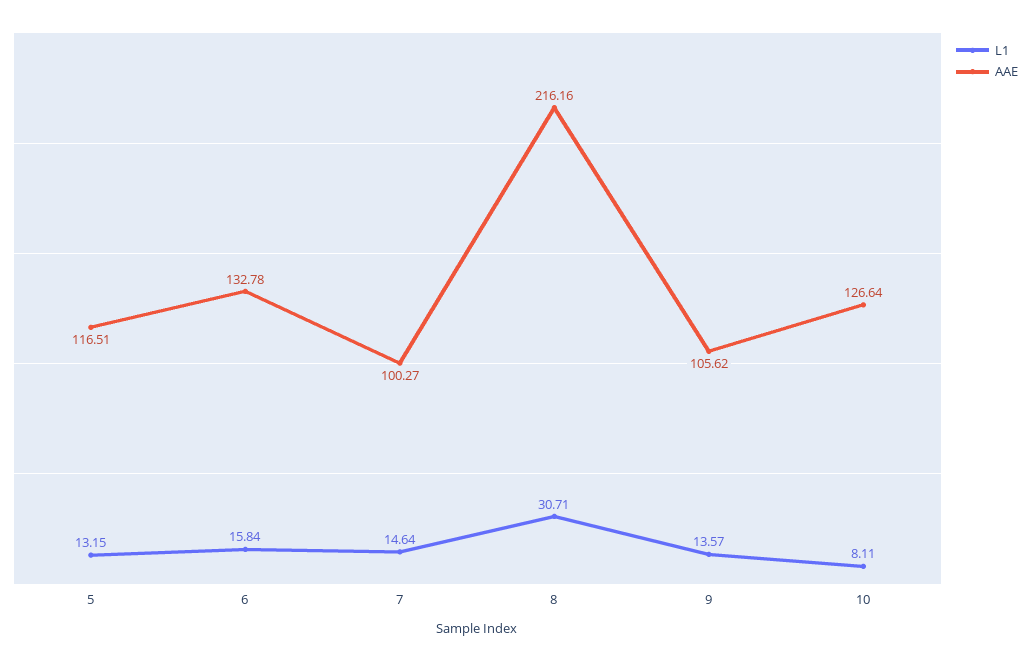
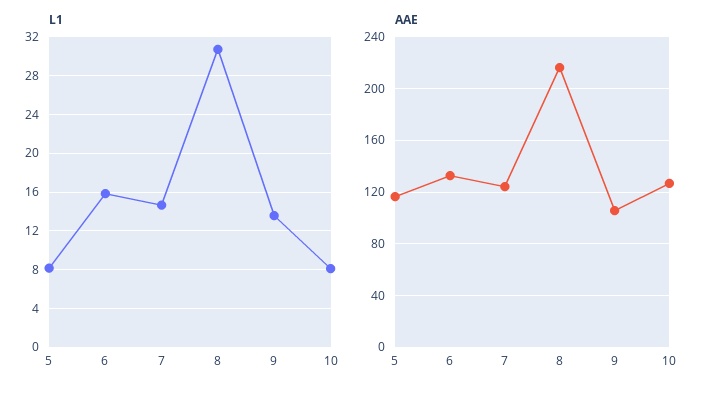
  {
    "L1": {
-     "5": 13.15,
+     "5": 8,
      "6": 15.84,
      "7": 14.64,
      "8": 30.71,
      "9": 13.57,
      "10": 8.11
    },
    "AAE": {
      "5": 116.51,
      "6": 132.78,
-     "7": 100.27,
+     "7": 125,
      "8": 216.16,
      "9": 105.62,
      "10": 126.64
    }
  }

